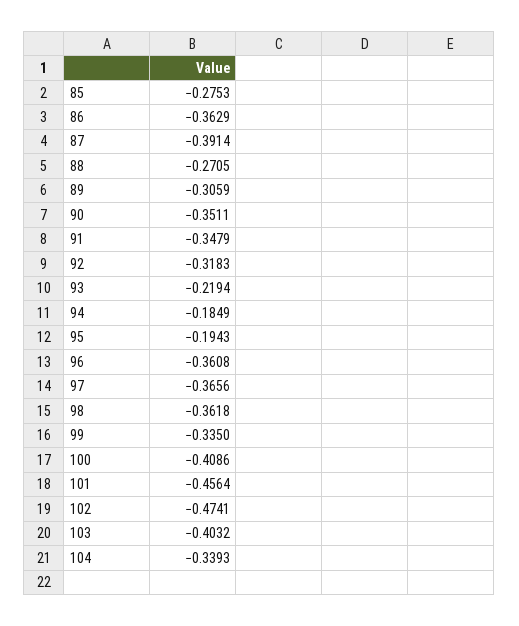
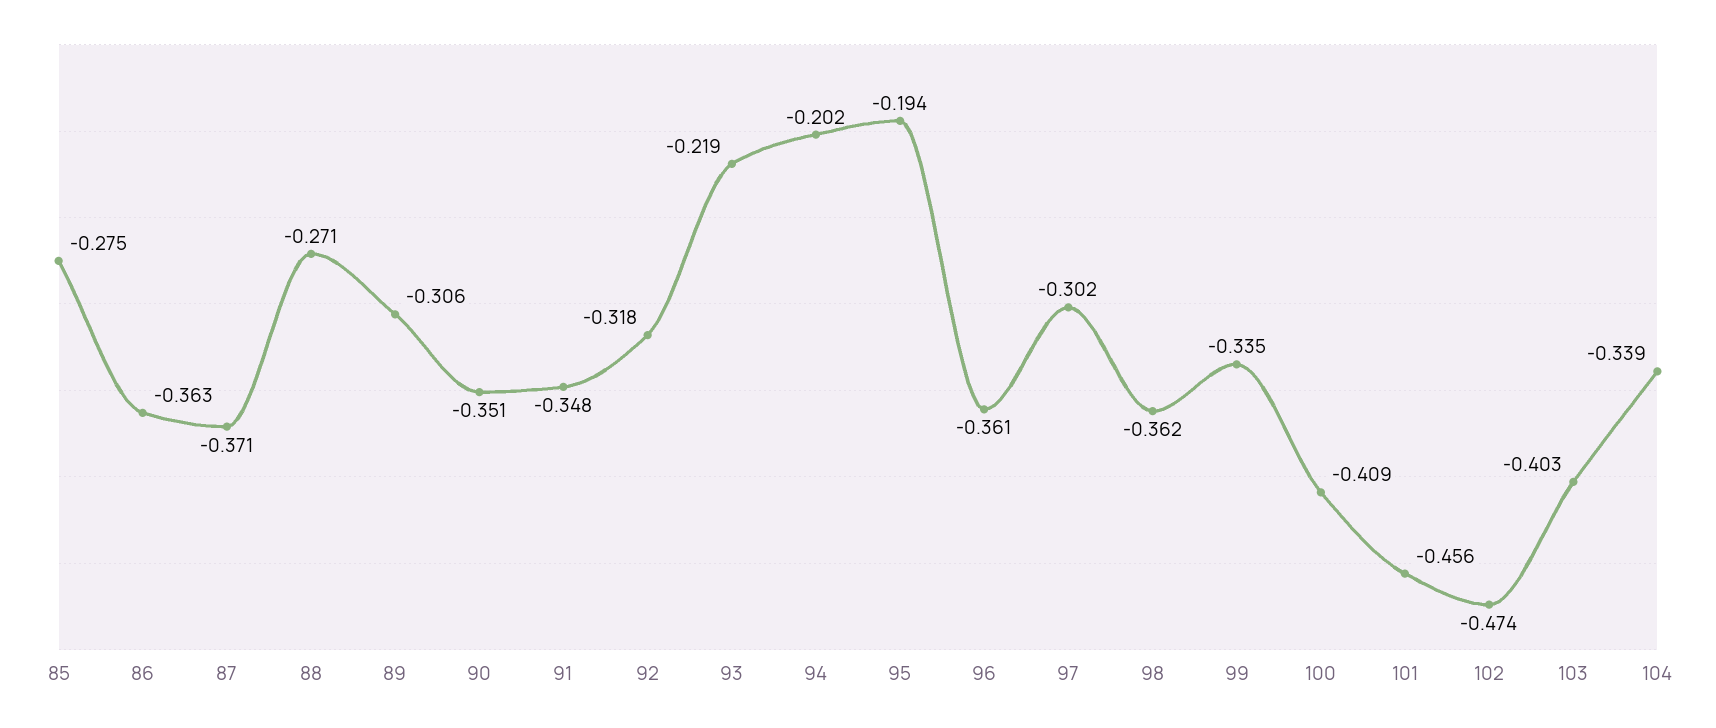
  {
    "85": -0.2753,
    "86": -0.3629,
-   "87": -0.3914,
+   "87": -0.371,
    "88": -0.2705,
    "89": -0.3059,
    "90": -0.3511,
    "91": -0.3479,
    "92": -0.3183,
    "93": -0.2194,
-   "94": -0.1849,
+   "94": -0.202,
    "95": -0.1943,
    "96": -0.3608,
-   "97": -0.3656,
+   "97": -0.302,
    "98": -0.3618,
    "99": -0.335,
    "100": -0.4086,
    "101": -0.4564,
    "102": -0.4741,
    "103": -0.4032,
    "104": -0.3393
  }

